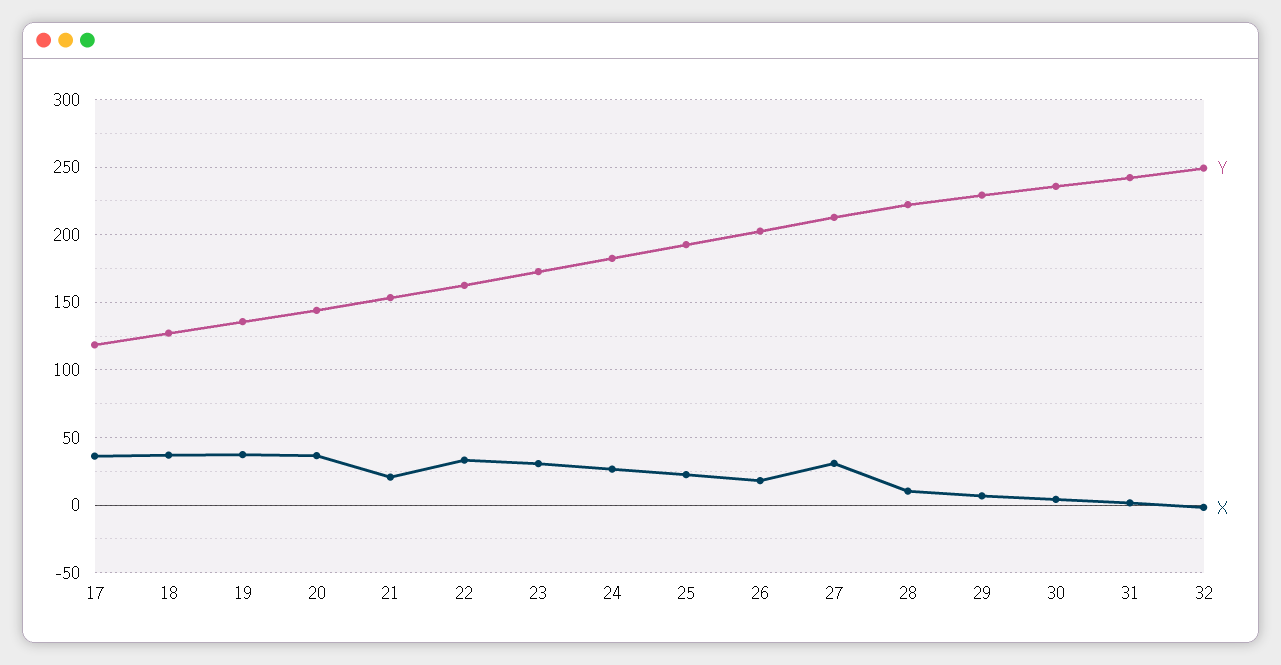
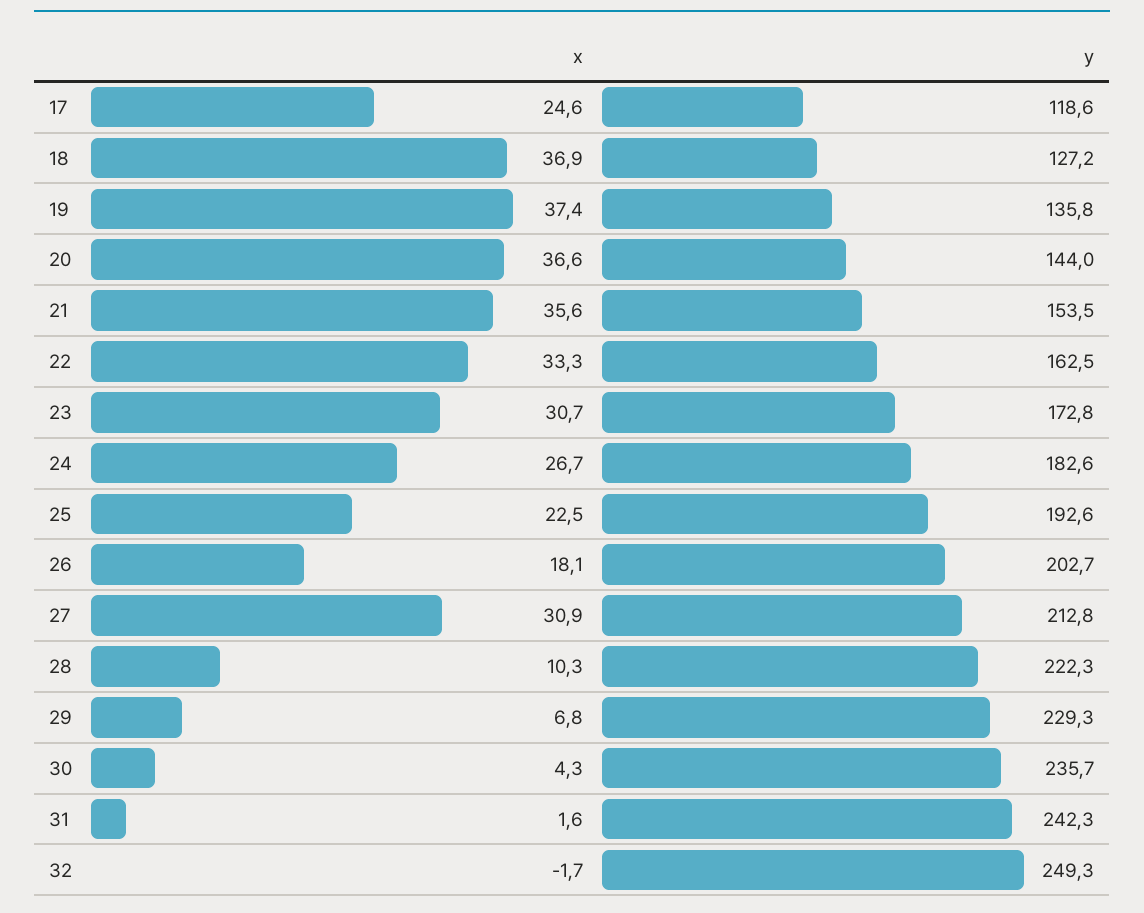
  {
    "Y": {
      "17": 118.6,
      "18": 127.2,
      "19": 135.8,
      "20": 144,
      "21": 153.5,
      "22": 162.5,
      "23": 172.8,
      "24": 182.6,
      "25": 192.6,
      "26": 202.7,
      "27": 212.8,
      "28": 222.3,
      "29": 229.3,
      "30": 235.7,
      "31": 242.3,
      "32": 249.3
    },
    "X": {
-     "17": 35,
+     "17": 24.6,
      "18": 36.9,
      "19": 37.4,
      "20": 36.6,
-     "21": 20,
+     "21": 35.6,
      "22": 33.3,
      "23": 30.7,
      "24": 26.7,
      "25": 22.5,
      "26": 18.1,
      "27": 30.9,
      "28": 10.3,
      "29": 6.8,
      "30": 4.3,
      "31": 1.6,
      "32": -1.7
    }
  }

